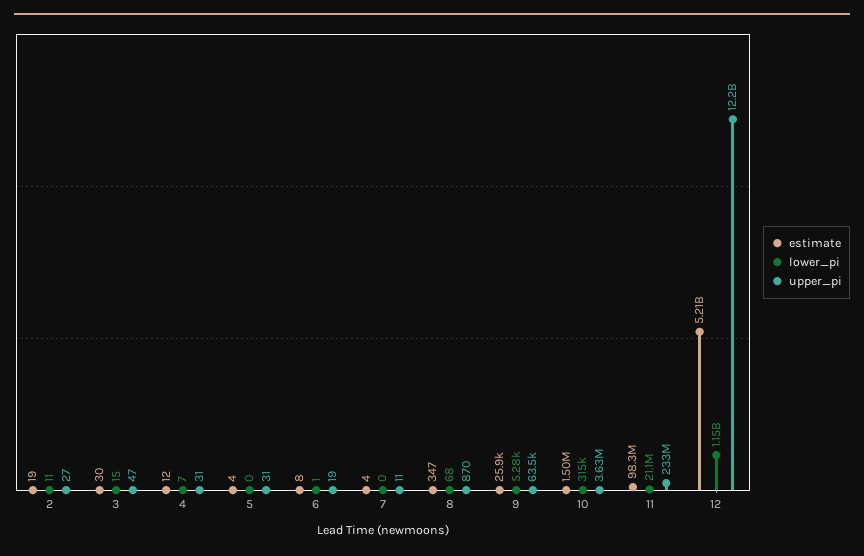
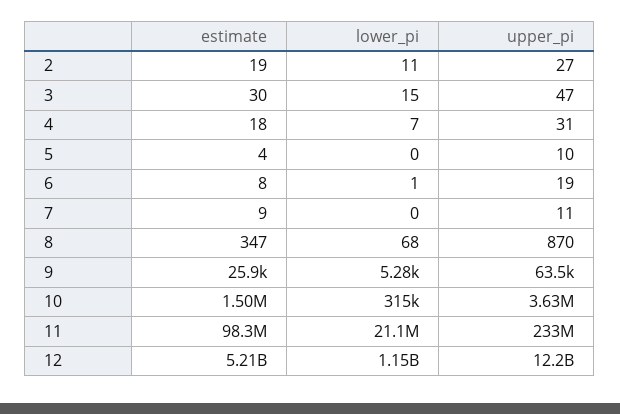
  {
    "estimate": {
      "2": 19,
      "3": 30,
-     "4": 12,
+     "4": 18,
      "5": 4,
      "6": 8,
-     "7": 4,
+     "7": 9,
      "8": 347,
      "9": 25900,
      "10": 1500000,
      "11": 98300000,
      "12": 5210000000
    },
    "lower_pi": {
      "2": 11,
      "3": 15,
      "4": 7,
      "5": 0,
      "6": 1,
      "7": 0,
      "8": 68,
      "9": 5280,
      "10": 315000,
      "11": 21100000,
      "12": 1150000000
    },
    "upper_pi": {
      "2": 27,
      "3": 47,
      "4": 31,
-     "5": 31,
+     "5": 10,
      "6": 19,
      "7": 11,
      "8": 870,
      "9": 63500,
      "10": 3630000,
      "11": 233000000,
      "12": 12200000000
    }
  }

